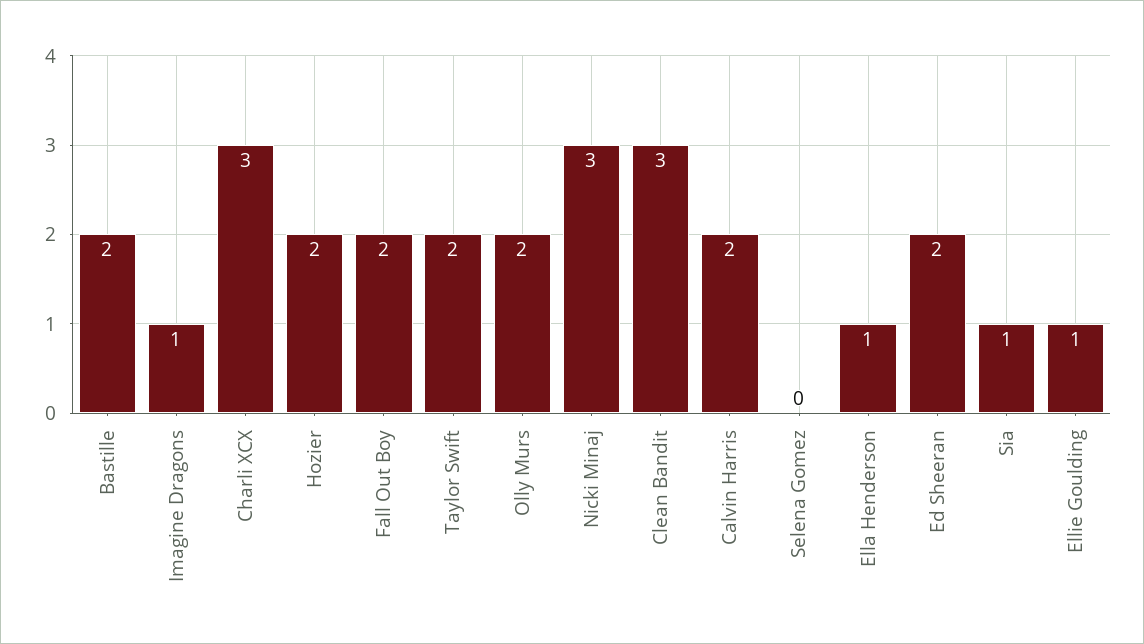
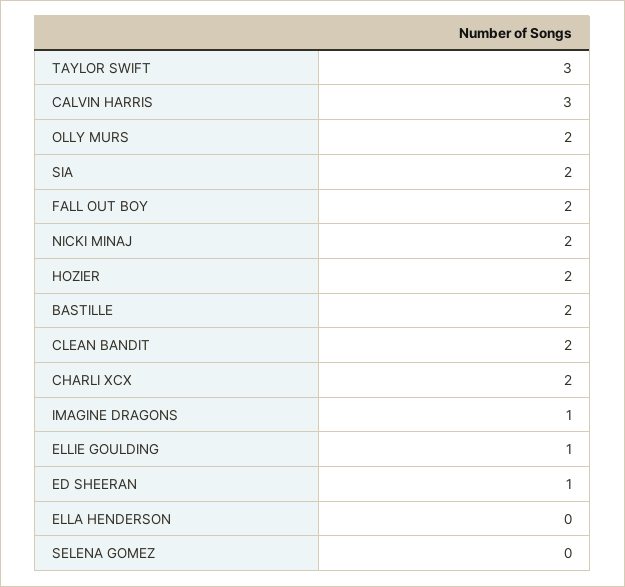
  {
    "Bastille": 2,
    "Imagine Dragons": 1,
-   "Charli XCX": 3,
+   "Charli XCX": 2,
    "Hozier": 2,
    "Fall Out Boy": 2,
-   "Taylor Swift": 2,
+   "Taylor Swift": 3,
    "Olly Murs": 2,
-   "Nicki Minaj": 3,
+   "Nicki Minaj": 2,
-   "Clean Bandit": 3,
+   "Clean Bandit": 2,
-   "Calvin Harris": 2,
+   "Calvin Harris": 3,
    "Selena Gomez": 0,
-   "Ella Henderson": 1,
+   "Ella Henderson": 0,
-   "Ed Sheeran": 2,
+   "Ed Sheeran": 1,
-   "Sia": 1,
+   "Sia": 2,
    "Ellie Goulding": 1
  }

